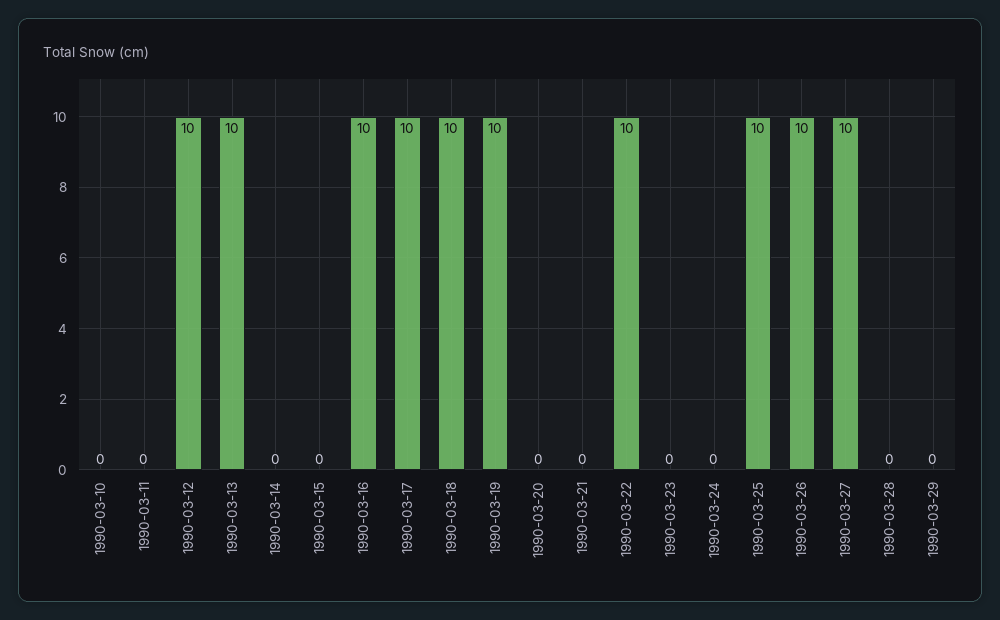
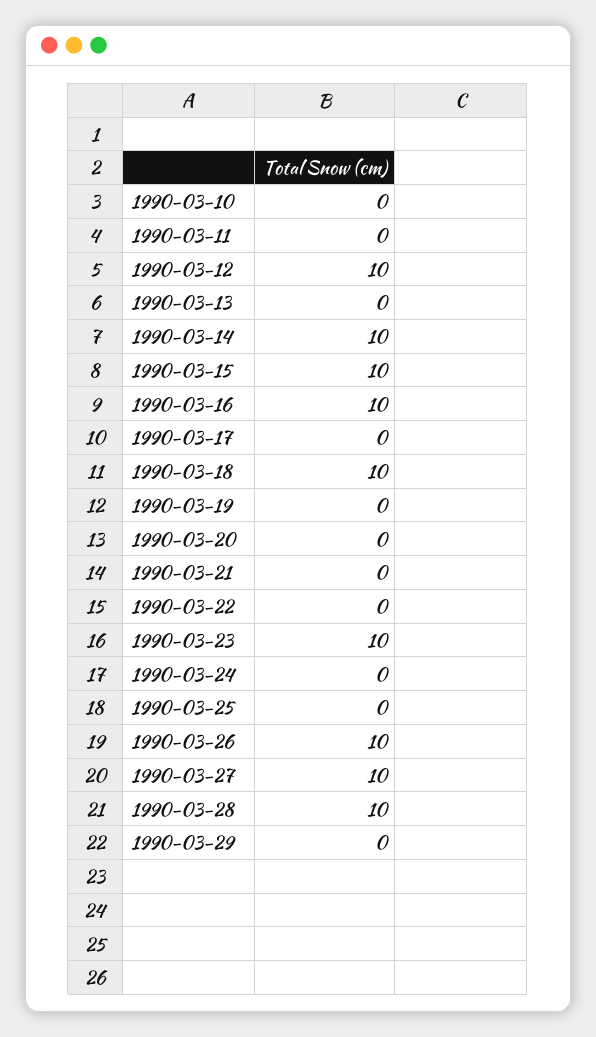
  {
    "1990-03-10": 0,
    "1990-03-11": 0,
    "1990-03-12": 10,
-   "1990-03-13": 10,
+   "1990-03-13": 0,
-   "1990-03-14": 0,
+   "1990-03-14": 10,
-   "1990-03-15": 0,
+   "1990-03-15": 10,
    "1990-03-16": 10,
-   "1990-03-17": 10,
+   "1990-03-17": 0,
    "1990-03-18": 10,
-   "1990-03-19": 10,
+   "1990-03-19": 0,
    "1990-03-20": 0,
    "1990-03-21": 0,
-   "1990-03-22": 10,
+   "1990-03-22": 0,
-   "1990-03-23": 0,
+   "1990-03-23": 10,
    "1990-03-24": 0,
-   "1990-03-25": 10,
+   "1990-03-25": 0,
    "1990-03-26": 10,
    "1990-03-27": 10,
-   "1990-03-28": 0,
+   "1990-03-28": 10,
    "1990-03-29": 0
  }

